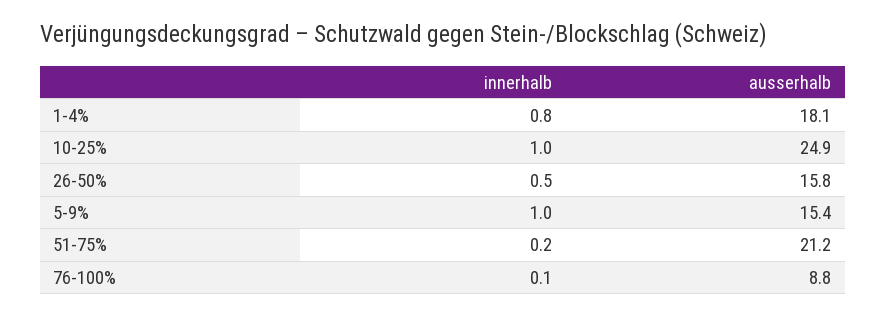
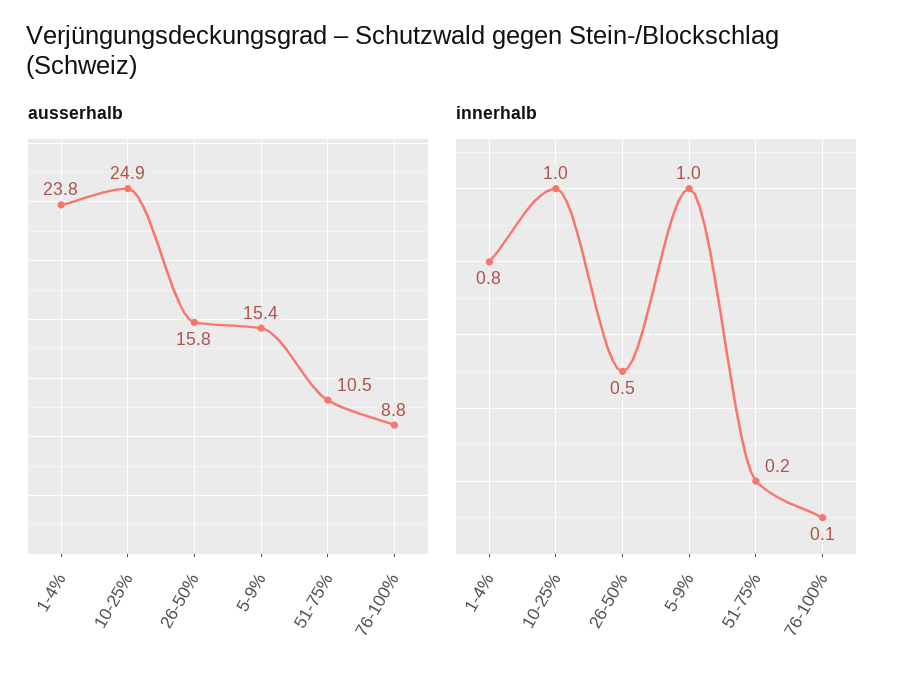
  {
    "innerhalb": {
      "1-4%": 0.8,
      "10-25%": 1,
      "26-50%": 0.5,
      "5-9%": 1,
      "51-75%": 0.2,
      "76-100%": 0.1
    },
    "ausserhalb": {
-     "1-4%": 18.1,
+     "1-4%": 23.8,
      "10-25%": 24.9,
      "26-50%": 15.8,
      "5-9%": 15.4,
-     "51-75%": 21.2,
+     "51-75%": 10.5,
      "76-100%": 8.8
    }
  }

